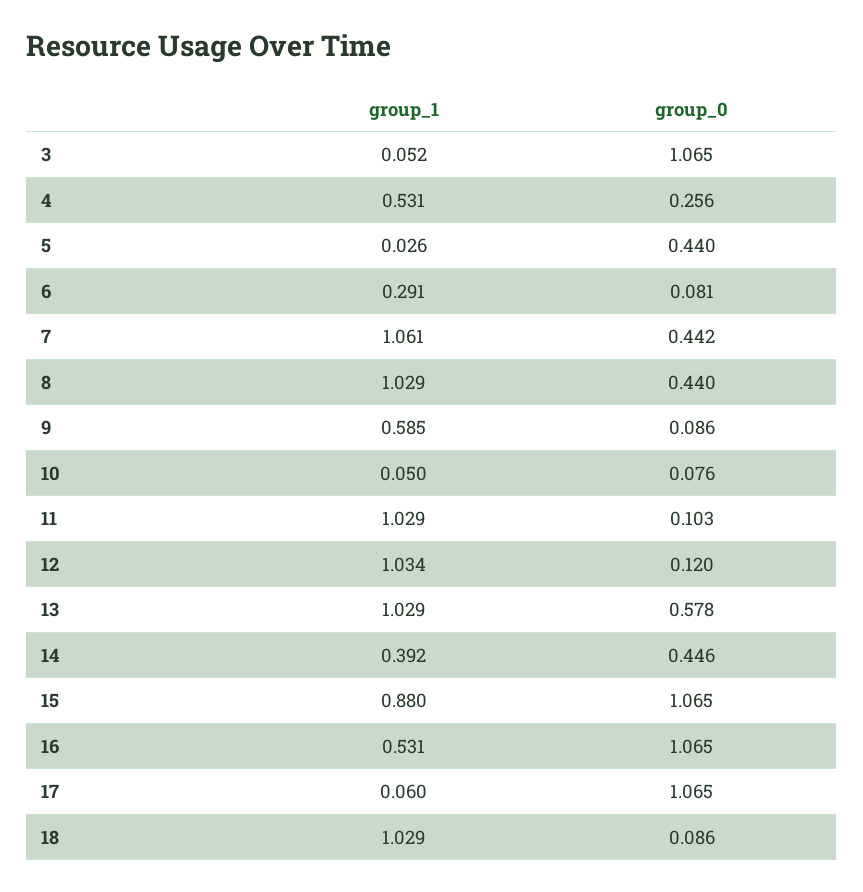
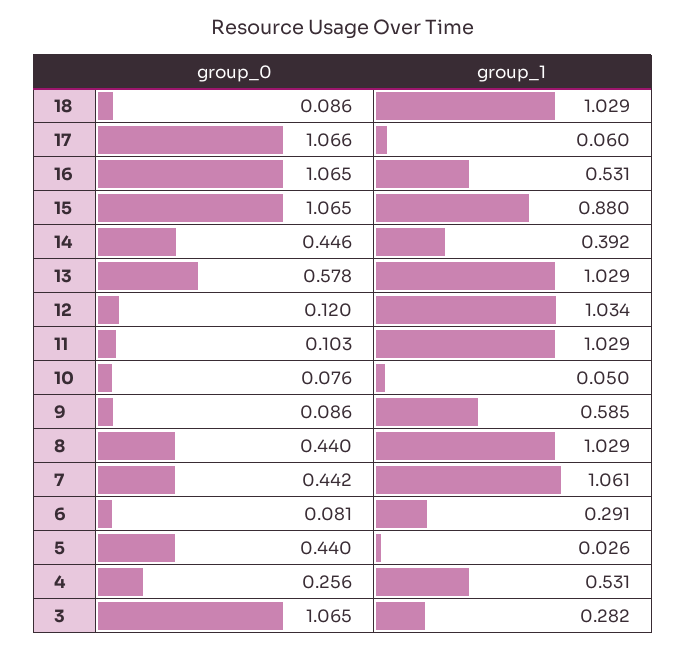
  {
    "group_1": {
-     "3": 0.052,
+     "3": 0.282,
      "4": 0.531,
      "5": 0.026,
      "6": 0.291,
      "7": 1.061,
      "8": 1.029,
      "9": 0.585,
      "10": 0.05,
      "11": 1.029,
      "12": 1.034,
      "13": 1.029,
      "14": 0.392,
      "15": 0.88,
      "16": 0.531,
      "17": 0.06,
      "18": 1.029
    },
    "group_0": {
      "3": 1.065,
      "4": 0.256,
      "5": 0.44,
      "6": 0.081,
      "7": 0.442,
      "8": 0.44,
      "9": 0.086,
      "10": 0.076,
      "11": 0.103,
      "12": 0.12,
      "13": 0.578,
      "14": 0.446,
      "15": 1.065,
      "16": 1.065,
-     "17": 1.065,
+     "17": 1.066,
      "18": 0.086
    }
  }

